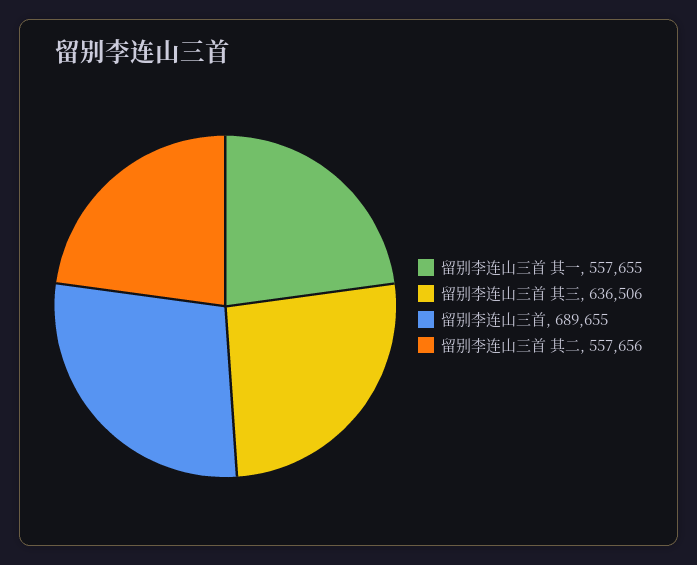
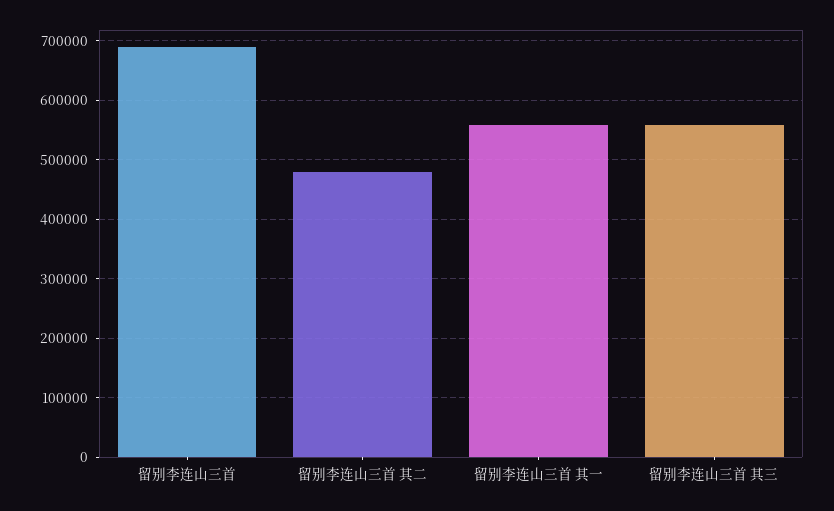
  {
    "留别李连山三首 其一": 557655,
-   "留别李连山三首 其三": 636506,
+   "留别李连山三首 其三": 560000,
    "留别李连山三首": 689655,
-   "留别李连山三首 其二": 557656
+   "留别李连山三首 其二": 480000
  }

